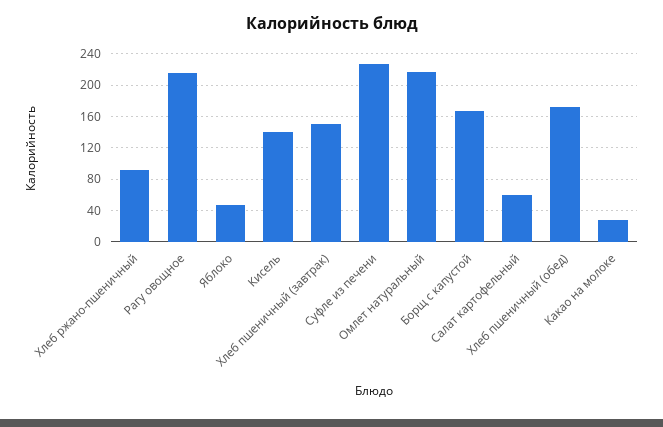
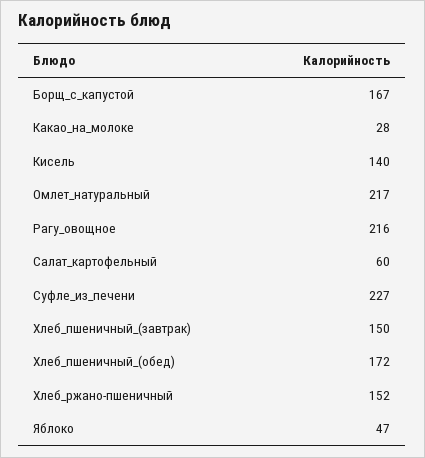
  {
-   "Хлеб ржано-пшеничный": 90,
+   "Хлеб ржано-пшеничный": 152,
    "Рагу овощное": 216,
    "Яблоко": 47,
    "Кисель": 140,
    "Хлеб пшеничный (завтрак)": 150,
    "Суфле из печени": 227,
    "Омлет натуральный": 217,
    "Борщ с капустой": 167,
    "Салат картофельный": 60,
    "Хлеб пшеничный (обед)": 172,
    "Какао на молоке": 28
  }

